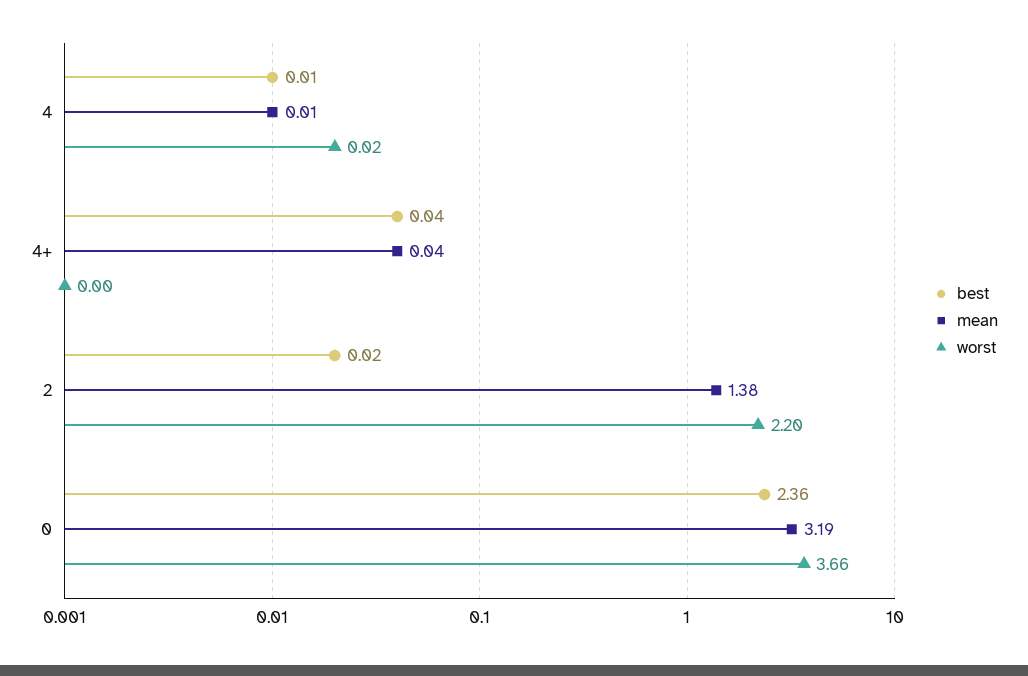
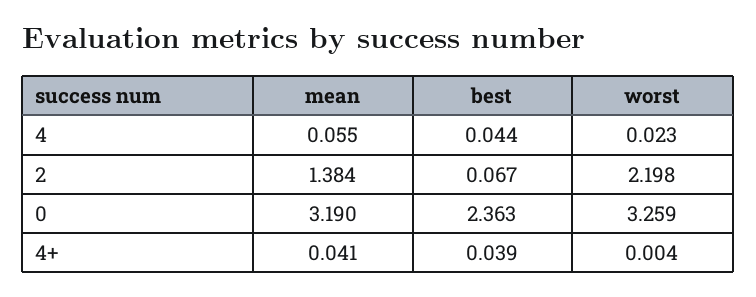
  {
    "best": {
-     "4": 0.01,
+     "4": 0.044,
      "4+": 0.039,
-     "2": 0.02,
+     "2": 0.067,
      "0": 2.363
    },
    "mean": {
-     "4": 0.01,
+     "4": 0.055,
      "4+": 0.041,
      "2": 1.384,
      "0": 3.19
    },
    "worst": {
      "4": 0.023,
      "4+": 0.004,
      "2": 2.198,
-     "0": 3.66
+     "0": 3.259
    }
  }

